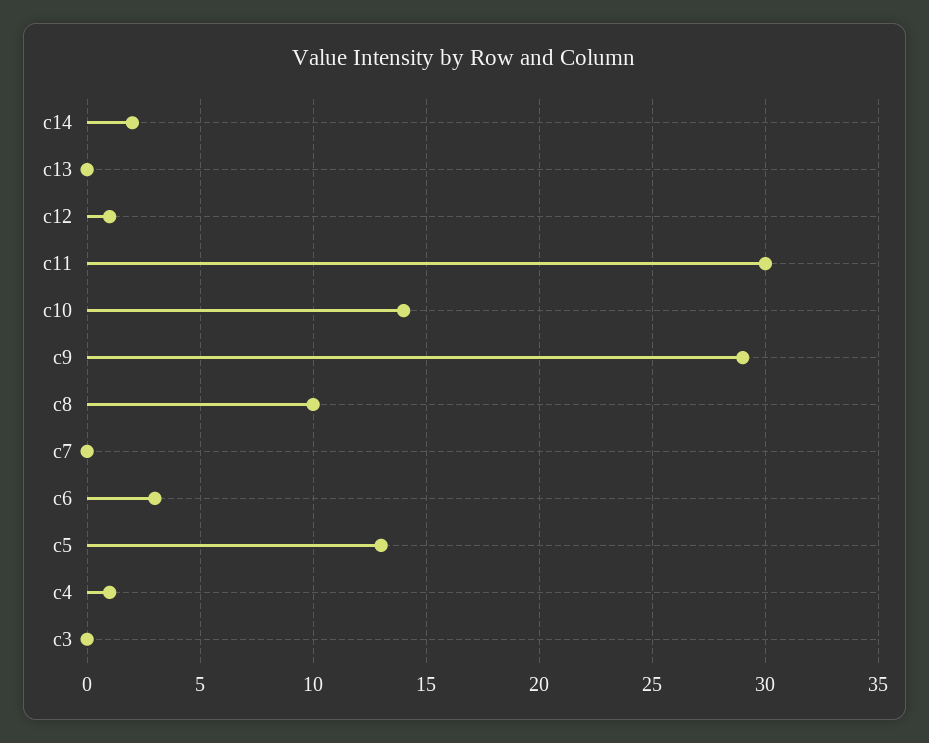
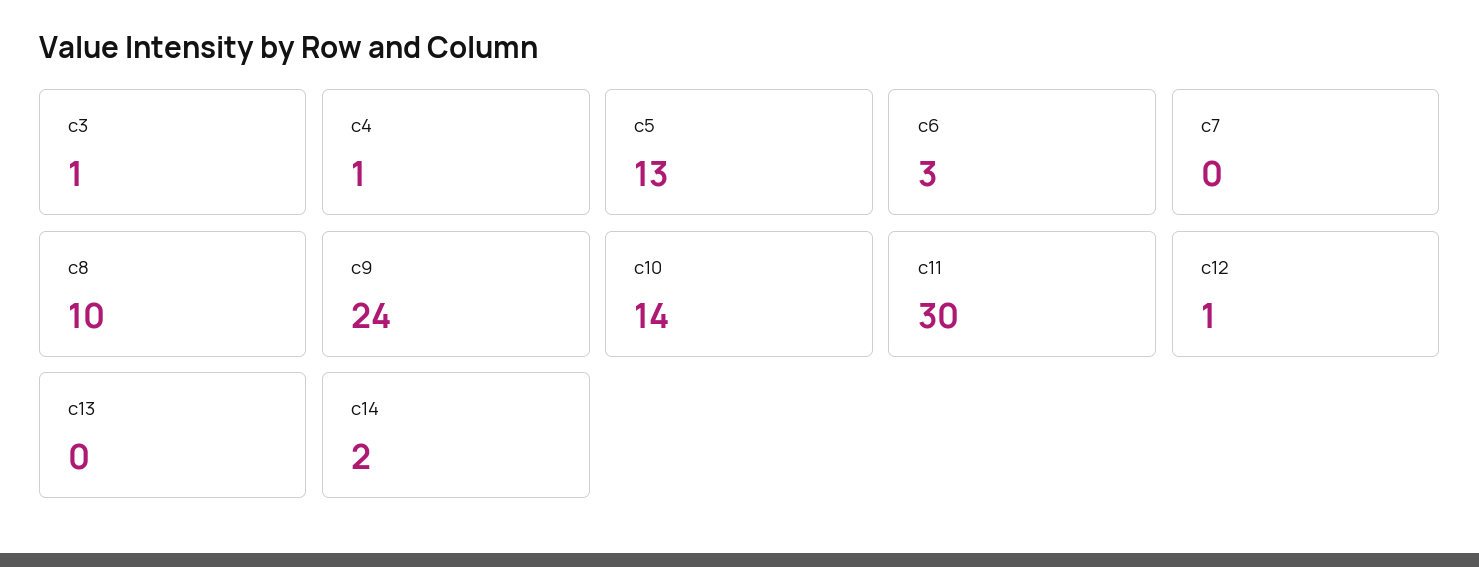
  {
    "c14": 2,
    "c13": 0,
    "c12": 1,
    "c11": 30,
    "c10": 14,
-   "c9": 29,
+   "c9": 24,
    "c8": 10,
    "c7": 0,
    "c6": 3,
    "c5": 13,
    "c4": 1,
-   "c3": 0
+   "c3": 1
  }

